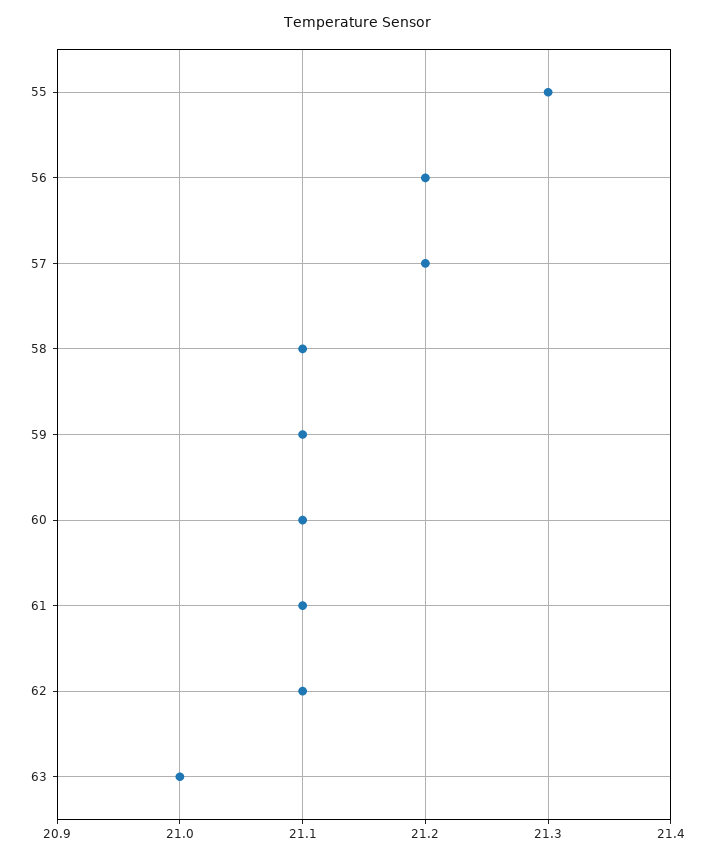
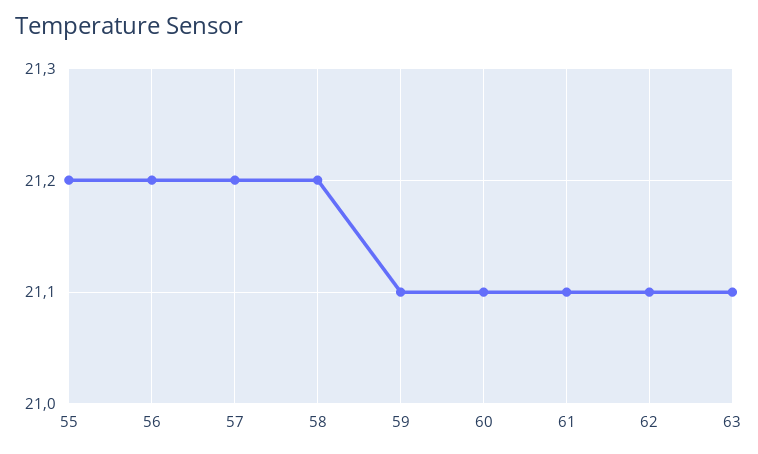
  {
-   "55": 21.3,
+   "55": 21.2,
    "56": 21.2,
    "57": 21.2,
-   "58": 21.1,
+   "58": 21.2,
    "59": 21.1,
    "60": 21.1,
    "61": 21.1,
    "62": 21.1,
-   "63": 21
+   "63": 21.1
  }

